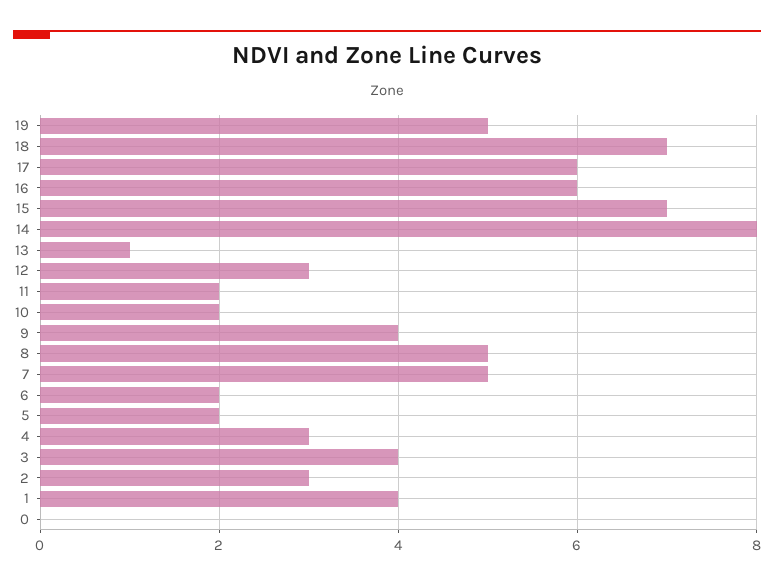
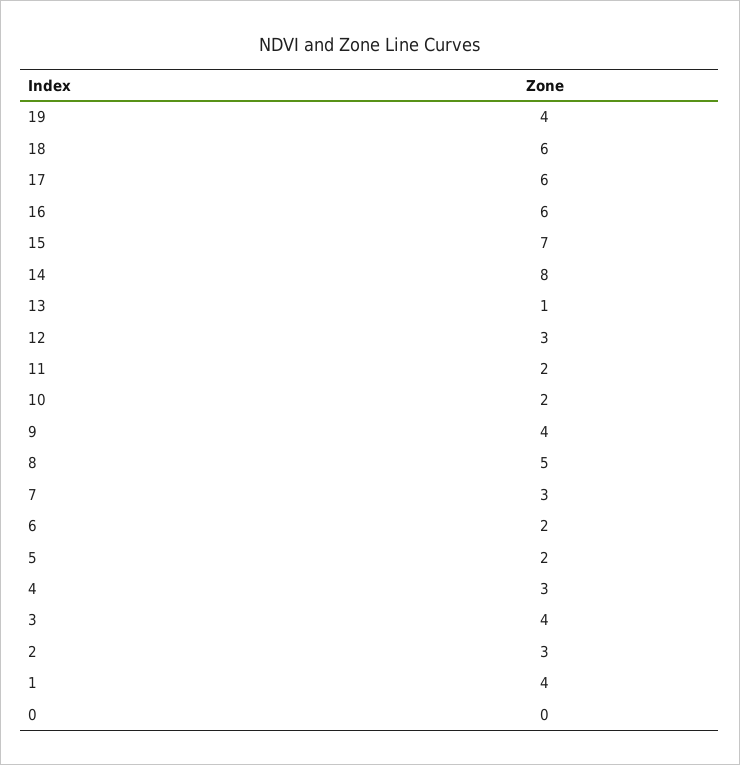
  {
-   "19": 5,
+   "19": 4,
-   "18": 7,
+   "18": 6,
    "17": 6,
    "16": 6,
    "15": 7,
    "14": 8,
    "13": 1,
    "12": 3,
    "11": 2,
    "10": 2,
    "9": 4,
    "8": 5,
-   "7": 5,
+   "7": 3,
    "6": 2,
    "5": 2,
    "4": 3,
    "3": 4,
    "2": 3,
    "1": 4,
    "0": 0
  }

